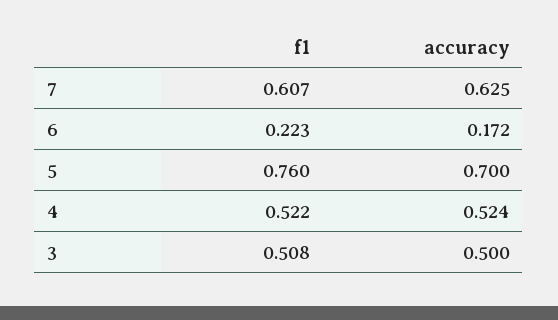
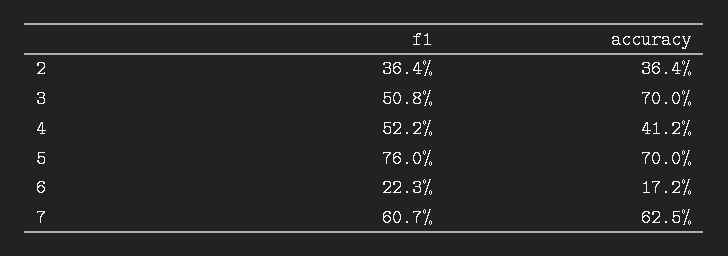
  {
    "f1": {
      "7": 0.607,
      "6": 0.223,
      "5": 0.76,
      "4": 0.522,
-     "3": 0.508
+     "3": 0.508,
+     "2": 0.364
    },
    "accuracy": {
      "7": 0.625,
      "6": 0.172,
      "5": 0.7,
-     "4": 0.524,
+     "4": 0.412,
-     "3": 0.5
+     "3": 0.7,
+     "2": 0.364
    }
  }

